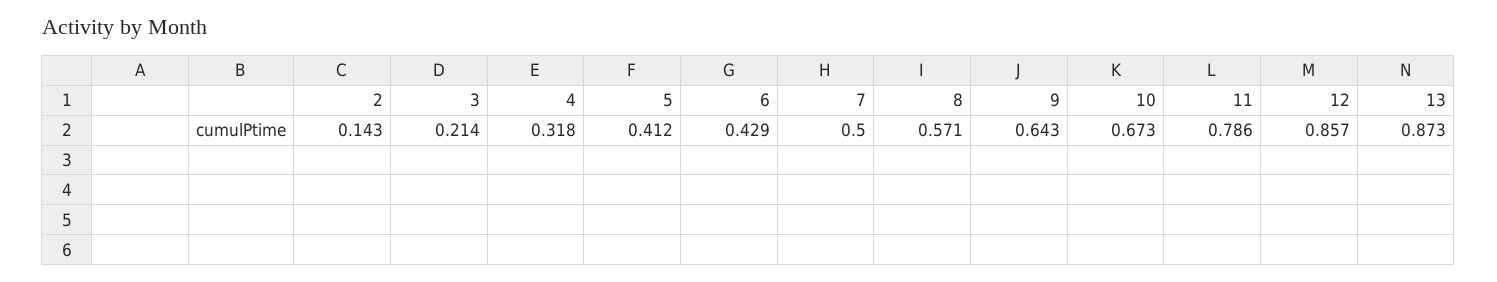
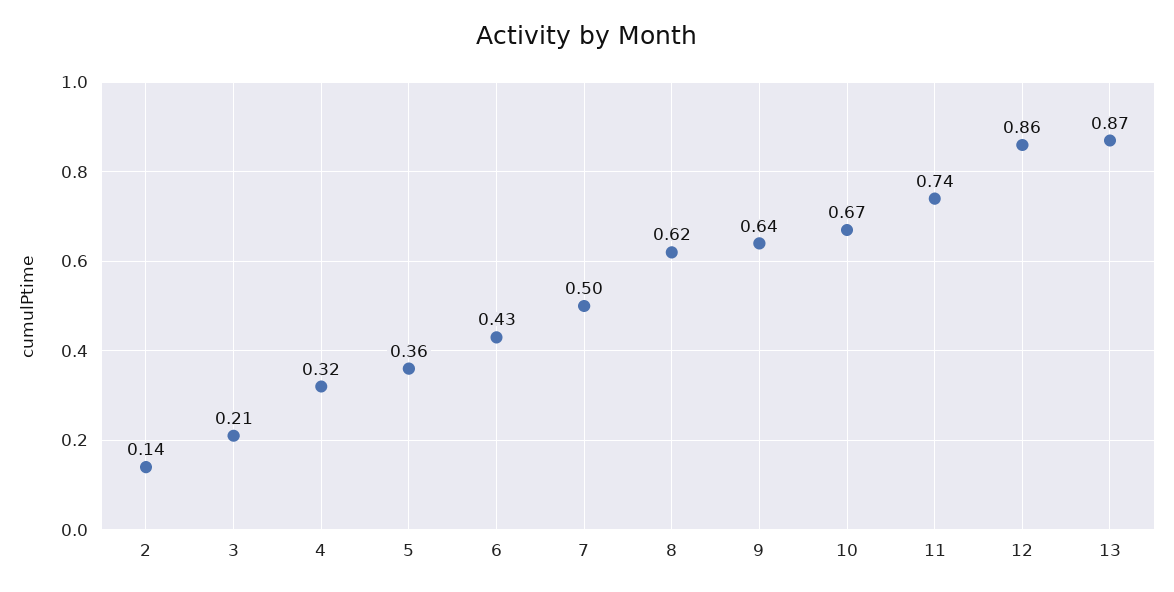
  {
    "2": 0.143,
    "3": 0.214,
    "4": 0.318,
-   "5": 0.412,
+   "5": 0.36,
    "6": 0.429,
    "7": 0.5,
-   "8": 0.571,
+   "8": 0.62,
    "9": 0.643,
    "10": 0.673,
-   "11": 0.786,
+   "11": 0.74,
    "12": 0.857,
    "13": 0.873
  }

